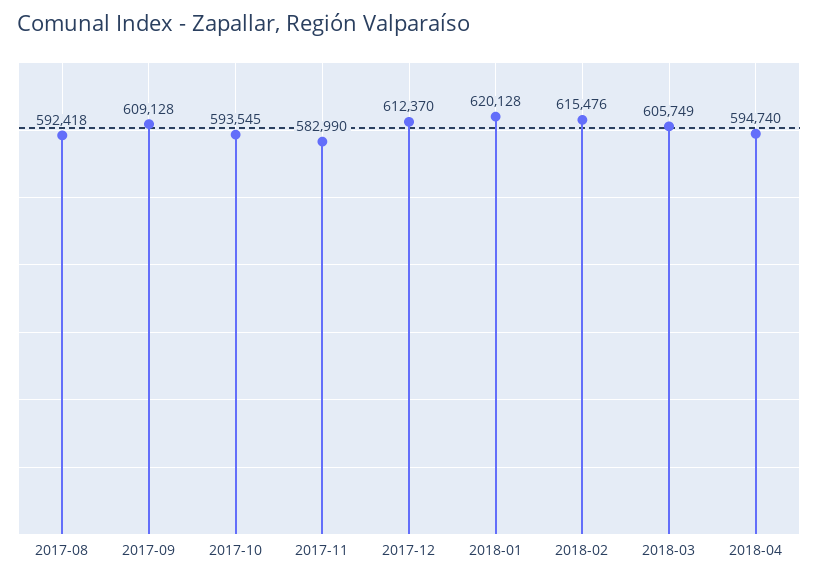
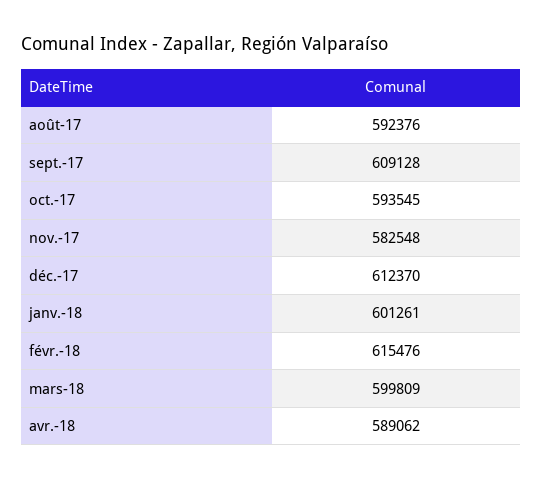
  {
-   "2017-08": 592418,
+   "2017-08": 592376,
    "2017-09": 609128,
    "2017-10": 593545,
-   "2017-11": 582990,
+   "2017-11": 582548,
    "2017-12": 612370,
-   "2018-01": 620128,
+   "2018-01": 601261,
    "2018-02": 615476,
-   "2018-03": 605749,
+   "2018-03": 599809,
-   "2018-04": 594740
+   "2018-04": 589062
  }

